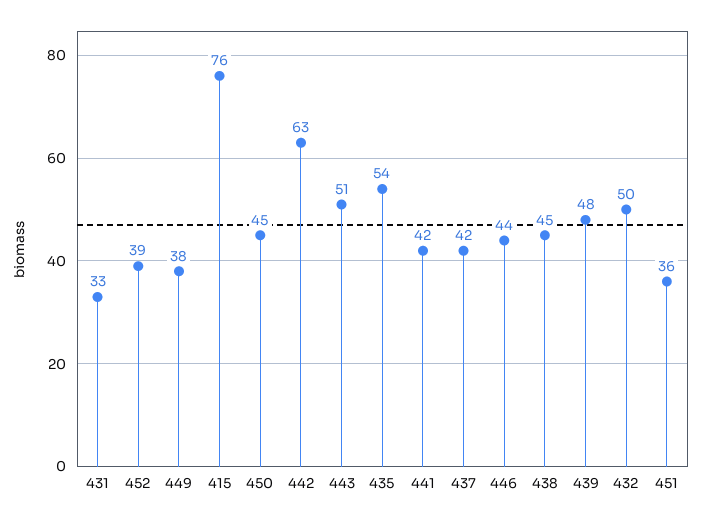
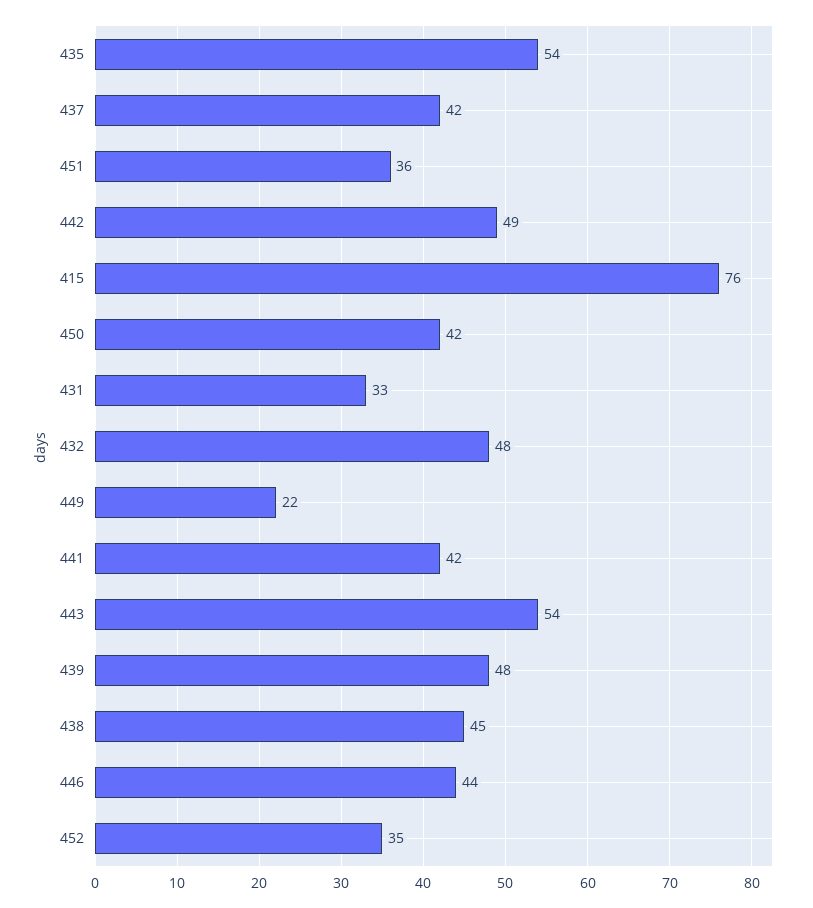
  {
    "431": 33,
-   "452": 39,
+   "452": 35,
-   "449": 38,
+   "449": 22,
    "415": 76,
-   "450": 45,
+   "450": 42,
-   "442": 63,
+   "442": 49,
-   "443": 51,
+   "443": 54,
    "435": 54,
    "441": 42,
    "437": 42,
    "446": 44,
    "438": 45,
    "439": 48,
-   "432": 50,
+   "432": 48,
    "451": 36
  }

